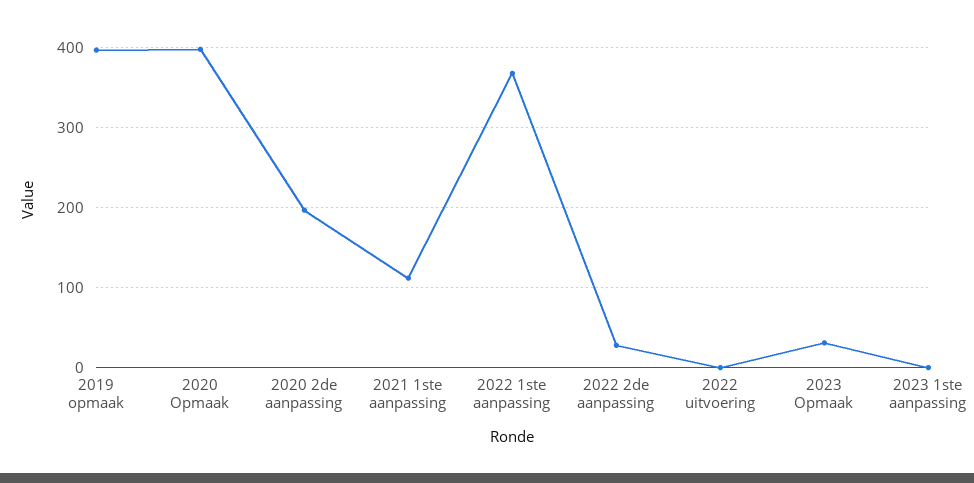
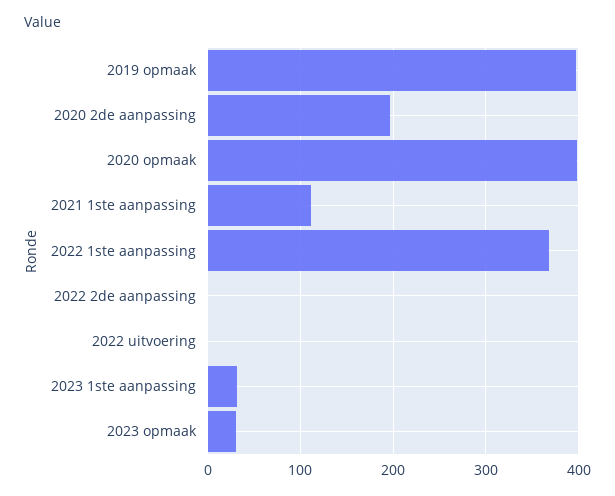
  {
    "2019 opmaak": 400,
    "2020 Opmaak": 400,
    "2020 2de aanpassing": 200,
    "2021 1ste aanpassing": 110,
    "2022 1ste aanpassing": 370,
-   "2022 2de aanpassing": 30,
+   "2022 2de aanpassing": 0,
    "2022 uitvoering": 0,
    "2023 Opmaak": 30,
-   "2023 1ste aanpassing": 0
+   "2023 1ste aanpassing": 30
  }

